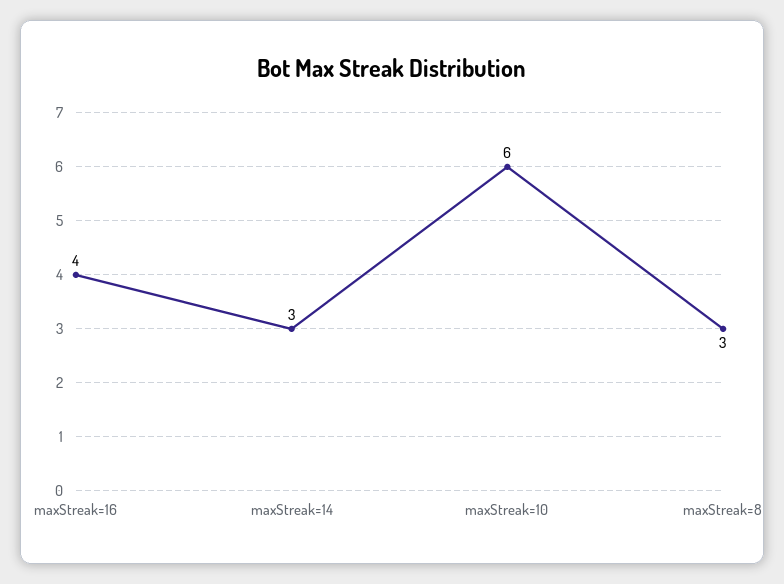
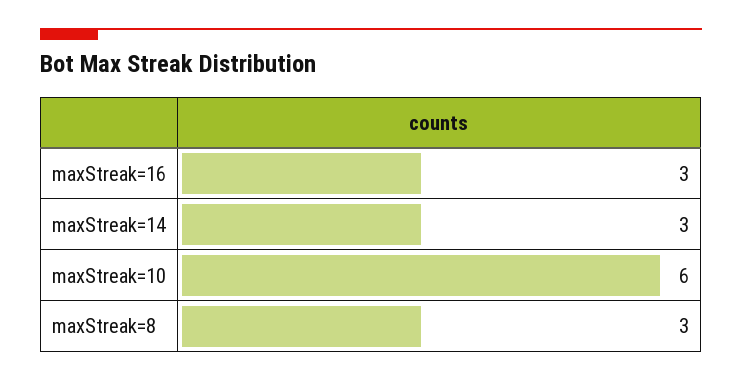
  {
-   "maxStreak=16": 4,
+   "maxStreak=16": 3,
    "maxStreak=14": 3,
    "maxStreak=10": 6,
    "maxStreak=8": 3
  }

